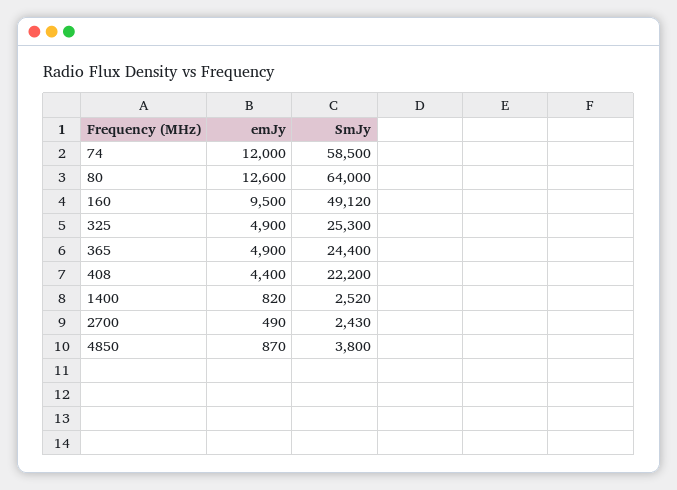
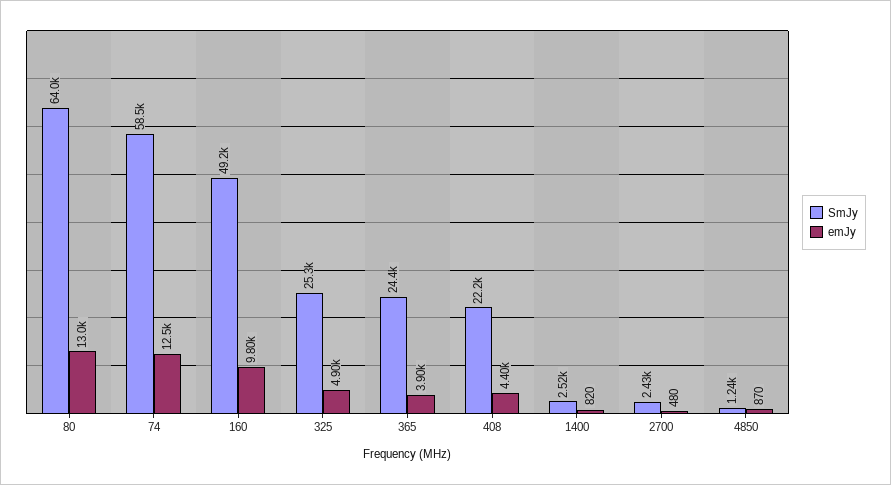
  {
    "emJy": {
-     "74": 12000,
+     "74": 12500,
-     "80": 12600,
+     "80": 13000,
-     "160": 9500,
+     "160": 9800,
      "325": 4900,
-     "365": 4900,
+     "365": 3900,
      "408": 4400,
      "1400": 820,
-     "2700": 490,
+     "2700": 480,
      "4850": 870
    },
    "SmJy": {
      "74": 58500,
      "80": 64000,
-     "160": 49120,
+     "160": 49200,
      "325": 25300,
      "365": 24400,
      "408": 22200,
      "1400": 2520,
      "2700": 2430,
-     "4850": 3800
+     "4850": 1240
    }
  }

